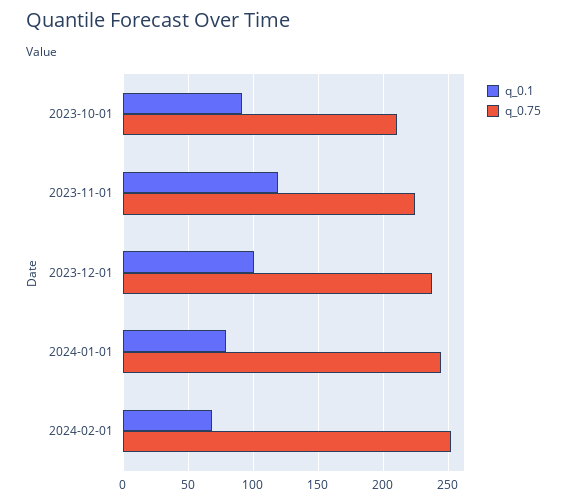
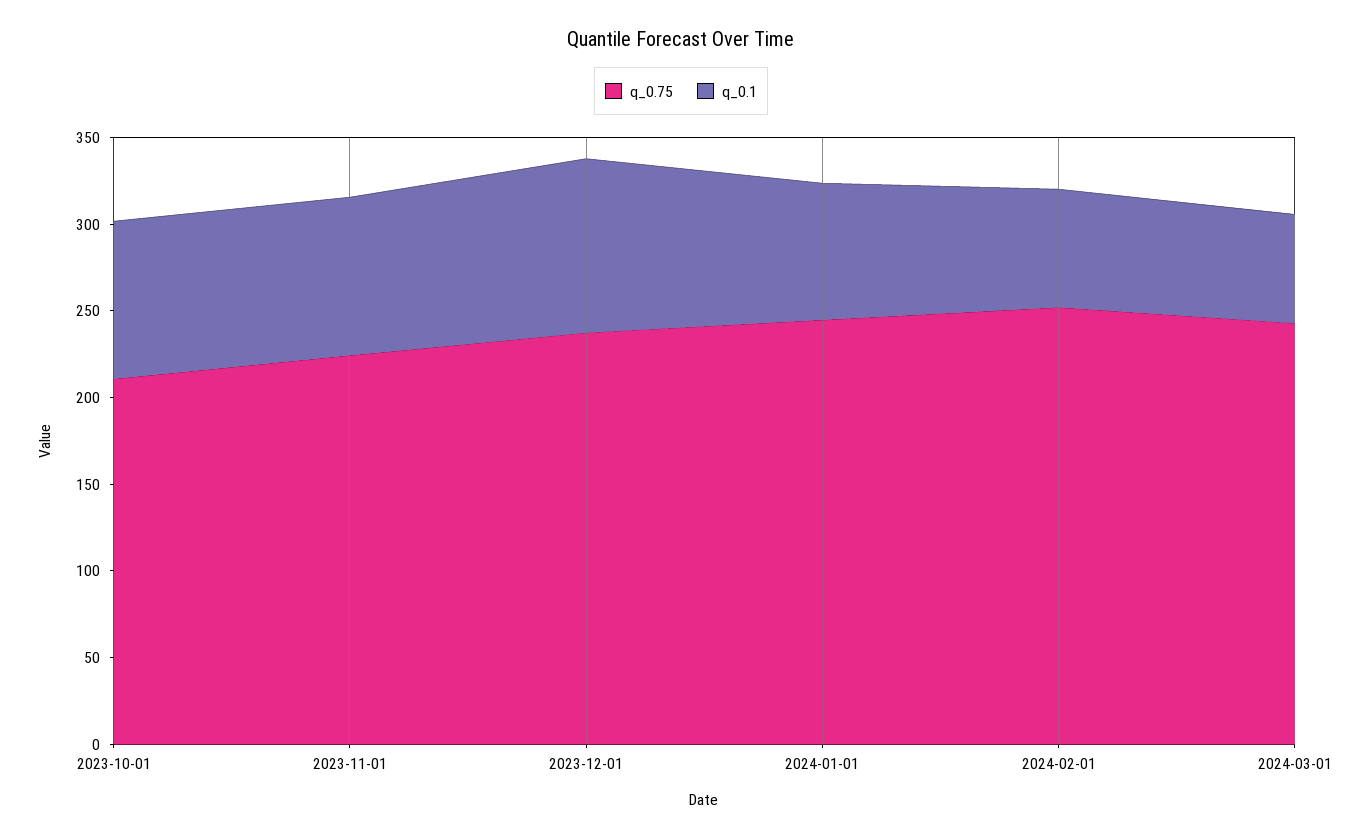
  {
    "q_0.1": {
      "2023-10-01": 90,
-     "2023-11-01": 120,
+     "2023-11-01": 90,
      "2023-12-01": 100,
      "2024-01-01": 80,
-     "2024-02-01": 70
+     "2024-02-01": 70,
+     "2024-03-01": 60
    },
    "q_0.75": {
      "2023-10-01": 210,
      "2023-11-01": 225,
      "2023-12-01": 240,
      "2024-01-01": 245,
-     "2024-02-01": 250
+     "2024-02-01": 250,
+     "2024-03-01": 240
    }
  }

